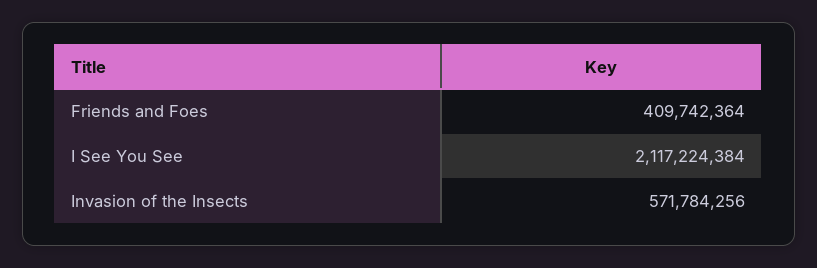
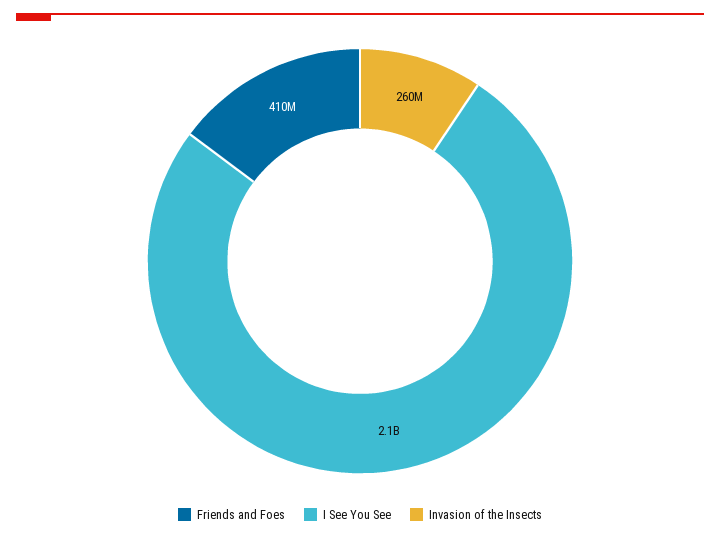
  {
    "Friends and Foes": 409742364,
    "I See You See": 2117224384,
-   "Invasion of the Insects": 571784256
+   "Invasion of the Insects": 260000000
  }

